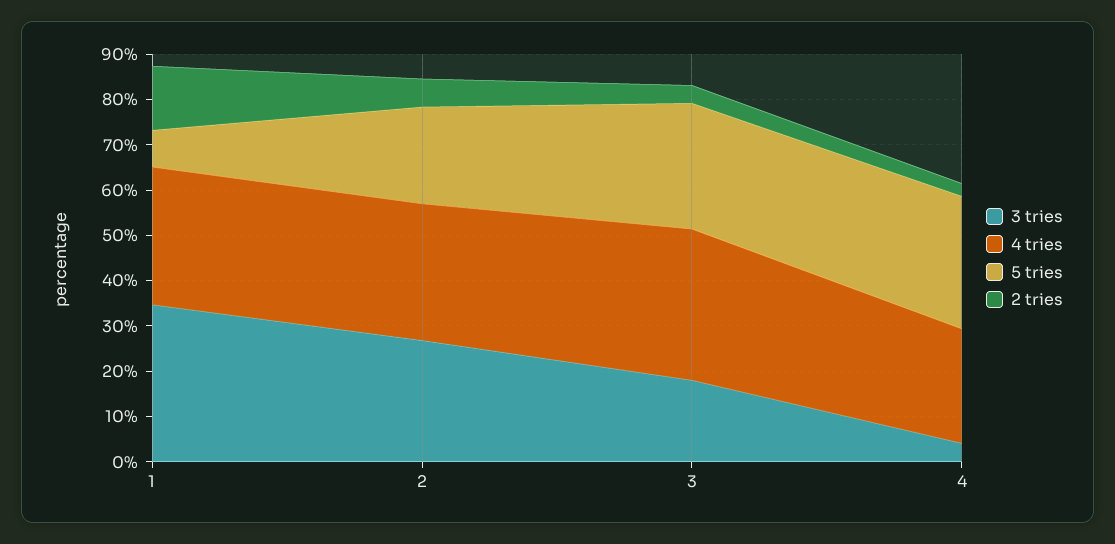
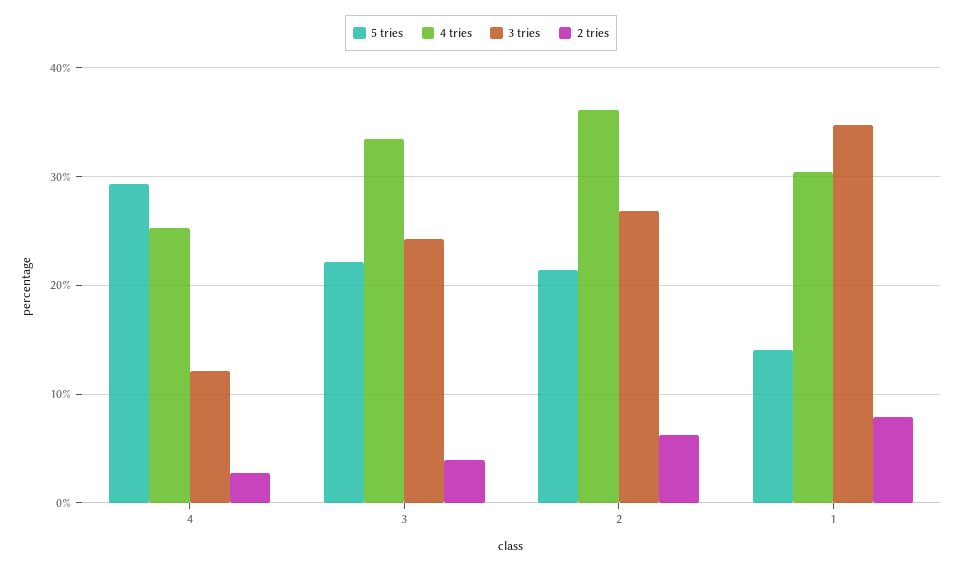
  {
    "3 tries": {
      "1": 35,
      "2": 27,
-     "3": 18,
+     "3": 24,
-     "4": 4
+     "4": 12
    },
    "4 tries": {
      "1": 30,
-     "2": 30,
+     "2": 36,
      "3": 33,
      "4": 25
    },
    "5 tries": {
-     "1": 8,
+     "1": 14,
      "2": 21,
-     "3": 28,
+     "3": 22,
      "4": 29
    },
    "2 tries": {
-     "1": 14,
+     "1": 8,
      "2": 6,
      "3": 4,
      "4": 3
    }
  }

